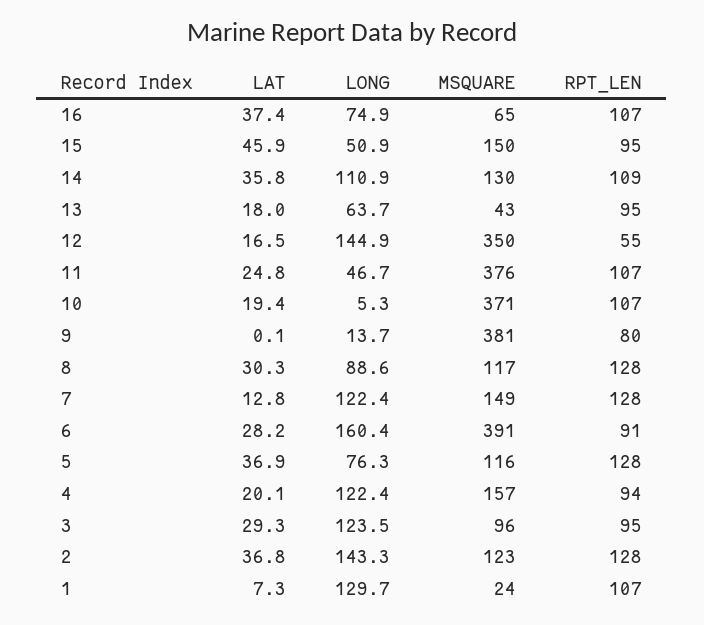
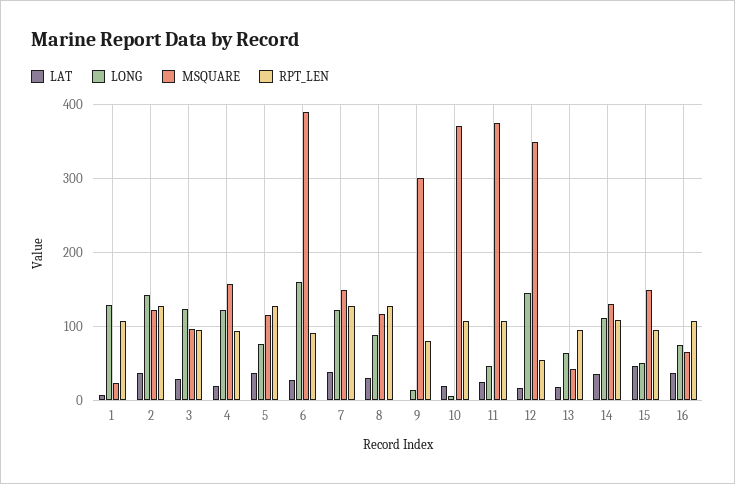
  {
    "LAT": {
      "16": 37.4,
      "15": 45.9,
      "14": 35.8,
      "13": 18,
      "12": 16.5,
      "11": 24.8,
      "10": 19.4,
      "9": 0.1,
      "8": 30.3,
-     "7": 12.8,
+     "7": 40,
      "6": 28.2,
      "5": 36.9,
      "4": 20.1,
      "3": 29.3,
      "2": 36.8,
      "1": 7.3
    },
    "LONG": {
      "16": 74.9,
      "15": 50.9,
      "14": 110.9,
      "13": 63.7,
      "12": 144.9,
      "11": 46.7,
      "10": 5.3,
      "9": 13.7,
      "8": 88.6,
      "7": 122.4,
      "6": 160.4,
      "5": 76.3,
      "4": 122.4,
      "3": 123.5,
      "2": 143.3,
      "1": 129.7
    },
    "MSQUARE": {
      "16": 65,
      "15": 150,
      "14": 130,
      "13": 43,
      "12": 350,
      "11": 376,
      "10": 371,
-     "9": 381,
+     "9": 300,
      "8": 117,
      "7": 149,
      "6": 391,
      "5": 116,
      "4": 157,
      "3": 96,
      "2": 123,
      "1": 24
    },
    "RPT_LEN": {
      "16": 107,
      "15": 95,
      "14": 109,
      "13": 95,
      "12": 55,
      "11": 107,
      "10": 107,
      "9": 80,
      "8": 128,
      "7": 128,
      "6": 91,
      "5": 128,
      "4": 94,
      "3": 95,
      "2": 128,
      "1": 107
    }
  }

